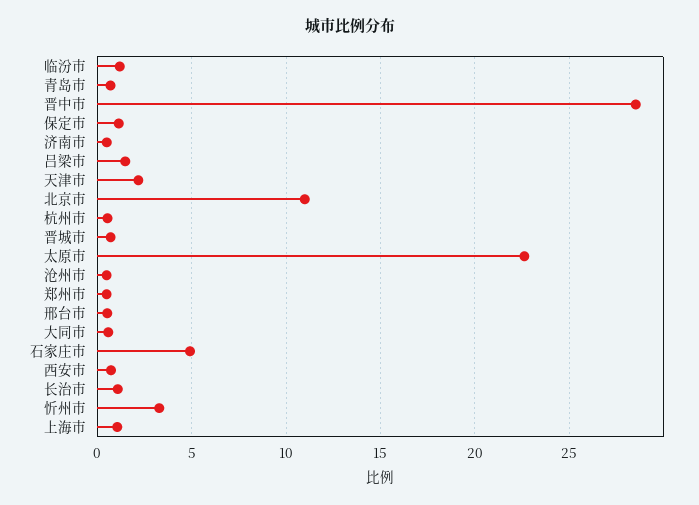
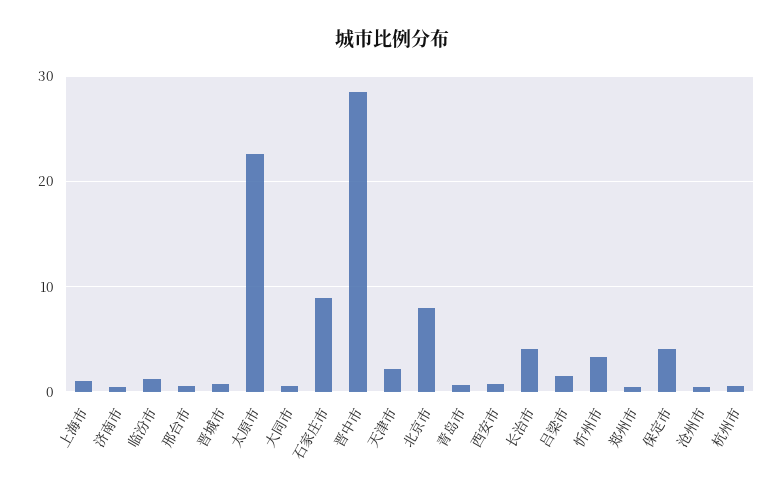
  {
    "临汾市": 1,
    "青岛市": 0.5,
    "晋中市": 28.5,
-   "保定市": 1,
+   "保定市": 4,
    "济南市": 0.5,
    "吕梁市": 1.5,
    "天津市": 2,
-   "北京市": 11,
+   "北京市": 8,
    "杭州市": 0.5,
    "晋城市": 0.5,
    "太原市": 22.5,
    "沧州市": 0.5,
    "郑州市": 0.5,
    "邢台市": 0.5,
    "大同市": 0.5,
-   "石家庄市": 5,
+   "石家庄市": 9,
    "西安市": 0.5,
-   "长治市": 1,
+   "长治市": 4,
    "忻州市": 3.5,
    "上海市": 1
  }

